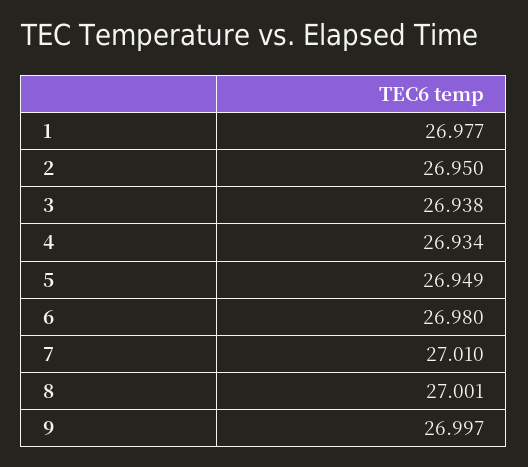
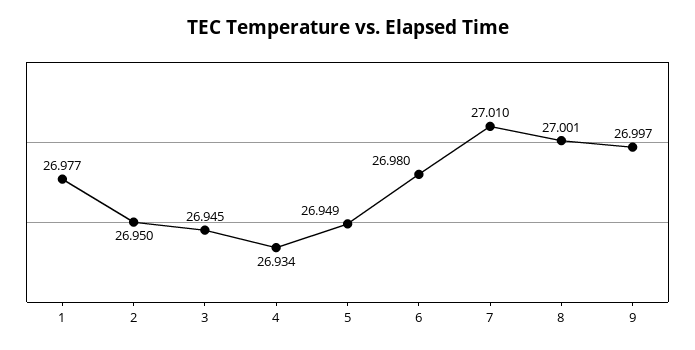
  {
    "1": 26.977,
    "2": 26.95,
-   "3": 26.938,
+   "3": 26.945,
    "4": 26.934,
    "5": 26.949,
    "6": 26.98,
    "7": 27.01,
    "8": 27.001,
    "9": 26.997
  }

